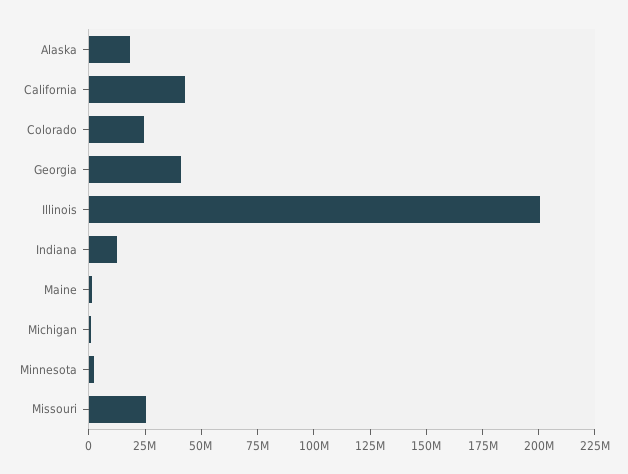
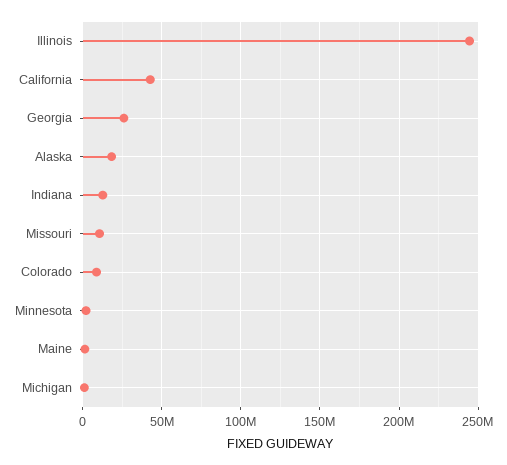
  {
    "Alaska": 20000000,
    "California": 45000000,
-   "Colorado": 25000000,
+   "Colorado": 10000000,
-   "Georgia": 40000000,
+   "Georgia": 25000000,
-   "Illinois": 200000000,
+   "Illinois": 245000000,
    "Indiana": 15000000,
    "Maine": 0,
    "Michigan": 0,
    "Minnesota": 0,
-   "Missouri": 25000000
+   "Missouri": 10000000
  }

